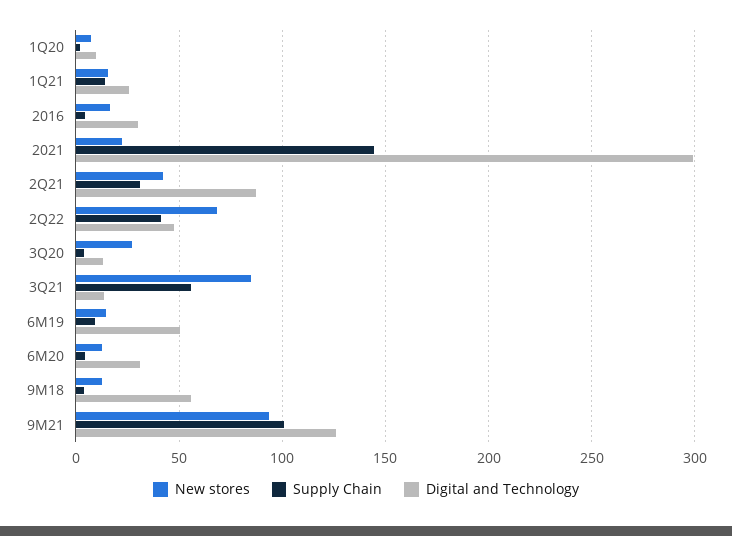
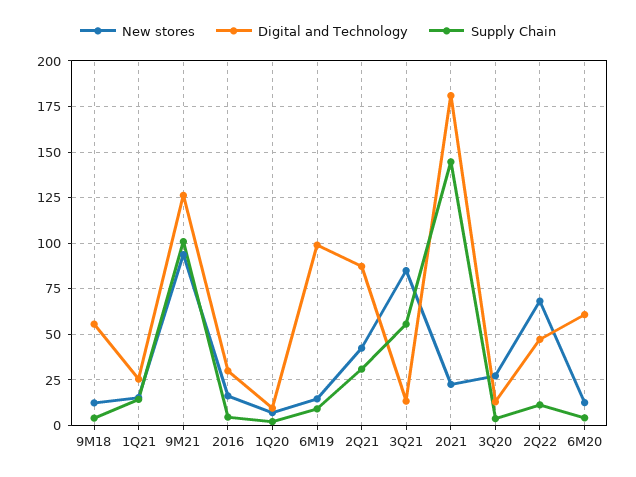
  {
    "New stores": {
      "1Q20": 5,
      "1Q21": 15,
      "2016": 15,
      "2021": 25,
      "2Q21": 40,
      "2Q22": 70,
      "3Q20": 25,
      "3Q21": 85,
      "6M19": 15,
      "6M20": 15,
      "9M18": 10,
      "9M21": 95
    },
    "Supply Chain": {
      "1Q20": 0,
      "1Q21": 15,
      "2016": 5,
      "2021": 145,
      "2Q21": 30,
-     "2Q22": 40,
+     "2Q22": 10,
      "3Q20": 5,
      "3Q21": 55,
      "6M19": 10,
      "6M20": 5,
      "9M18": 5,
      "9M21": 100
    },
    "Digital and Technology": {
      "1Q20": 10,
      "1Q21": 25,
      "2016": 30,
-     "2021": 300,
+     "2021": 180,
      "2Q21": 85,
      "2Q22": 45,
      "3Q20": 15,
      "3Q21": 15,
-     "6M19": 50,
+     "6M19": 100,
-     "6M20": 30,
+     "6M20": 60,
      "9M18": 55,
      "9M21": 125
    }
  }

